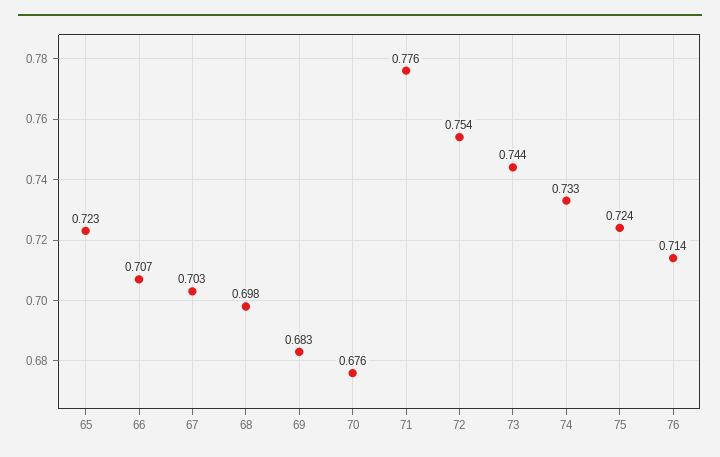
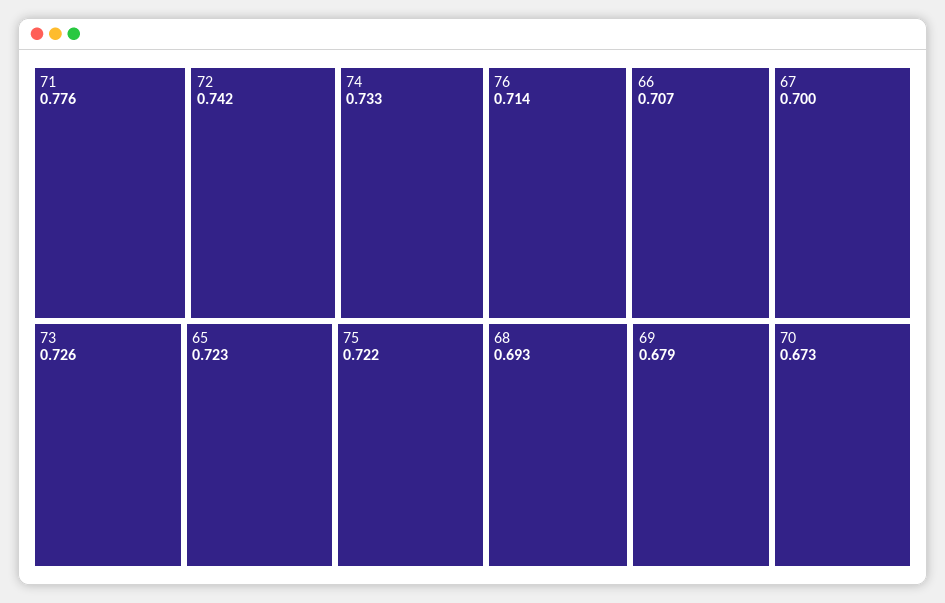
  {
    "65": 0.723,
    "66": 0.707,
-   "67": 0.703,
+   "67": 0.7,
-   "68": 0.698,
+   "68": 0.693,
-   "69": 0.683,
+   "69": 0.679,
-   "70": 0.676,
+   "70": 0.673,
    "71": 0.776,
-   "72": 0.754,
+   "72": 0.742,
-   "73": 0.744,
+   "73": 0.726,
    "74": 0.733,
-   "75": 0.724,
+   "75": 0.722,
    "76": 0.714
  }

